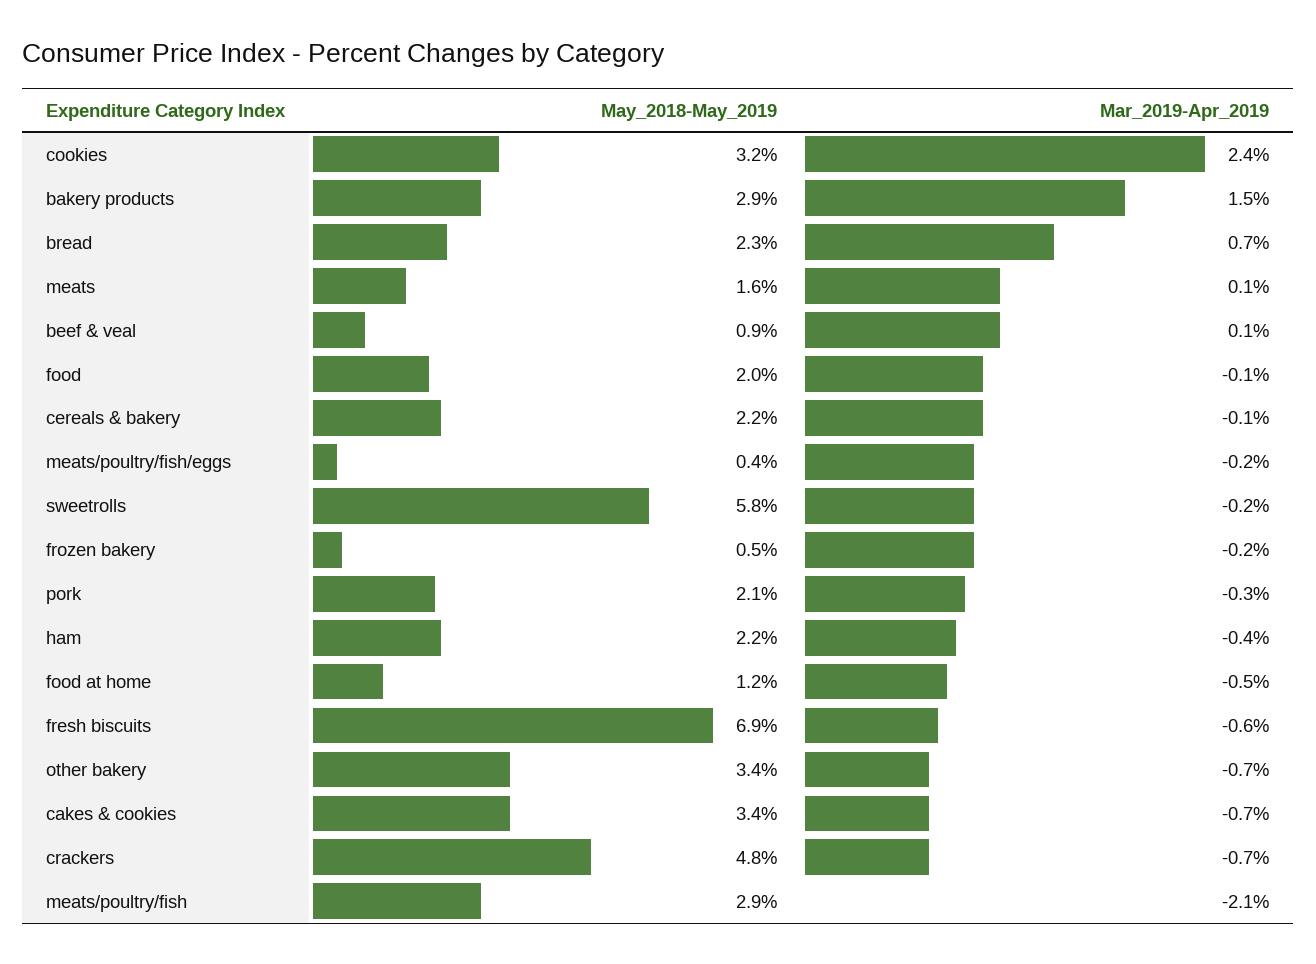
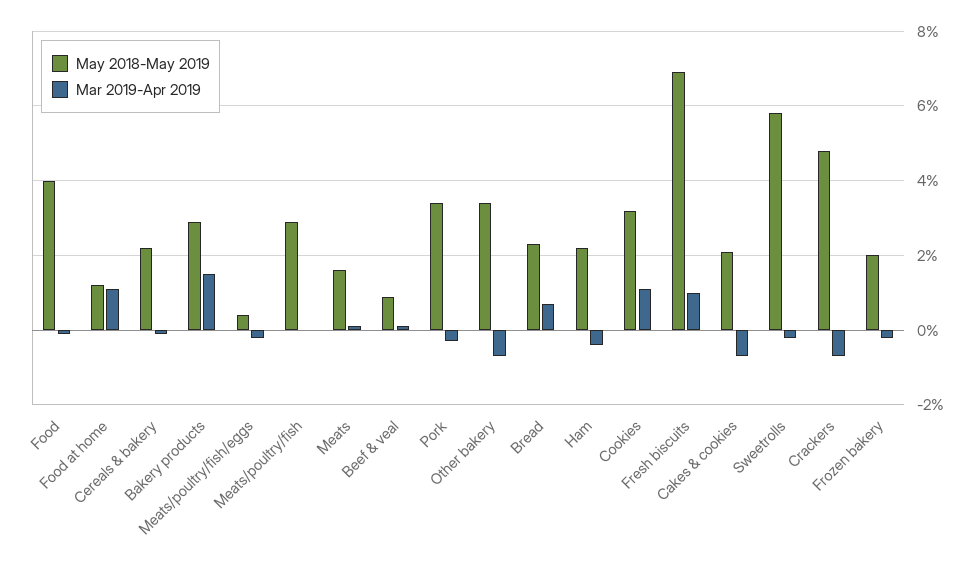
  {
    "May_2018-May_2019": {
      "cookies": 3.2,
      "bakery products": 2.9,
      "bread": 2.3,
      "meats": 1.6,
      "beef & veal": 0.9,
-     "food": 2,
+     "food": 4,
      "cereals & bakery": 2.2,
      "meats/poultry/fish/eggs": 0.4,
      "sweetrolls": 5.8,
-     "frozen bakery": 0.5,
+     "frozen bakery": 2,
-     "pork": 2.1,
+     "pork": 3.5,
      "ham": 2.2,
      "food at home": 1.2,
      "fresh biscuits": 6.9,
      "other bakery": 3.4,
-     "cakes & cookies": 3.4,
+     "cakes & cookies": 2,
      "crackers": 4.8,
      "meats/poultry/fish": 2.9
    },
    "Mar_2019-Apr_2019": {
-     "cookies": 2.4,
+     "cookies": 1,
      "bakery products": 1.5,
      "bread": 0.7,
      "meats": 0.1,
      "beef & veal": 0.1,
      "food": -0.1,
      "cereals & bakery": -0.1,
      "meats/poultry/fish/eggs": -0.2,
      "sweetrolls": -0.2,
      "frozen bakery": -0.2,
      "pork": -0.3,
      "ham": -0.4,
-     "food at home": -0.5,
+     "food at home": 1,
-     "fresh biscuits": -0.6,
+     "fresh biscuits": 1,
      "other bakery": -0.7,
      "cakes & cookies": -0.7,
      "crackers": -0.7,
-     "meats/poultry/fish": -2.1
+     "meats/poultry/fish": 0
    }
  }

